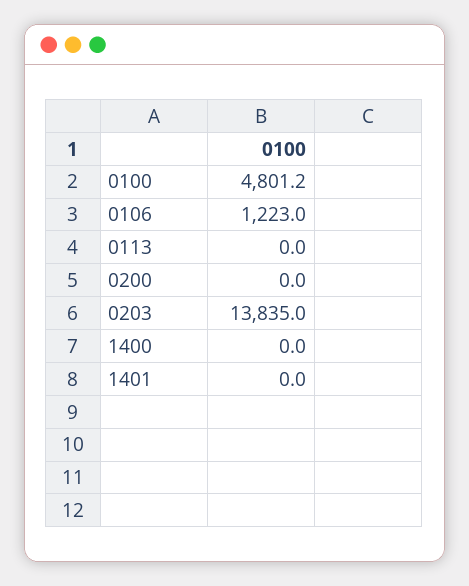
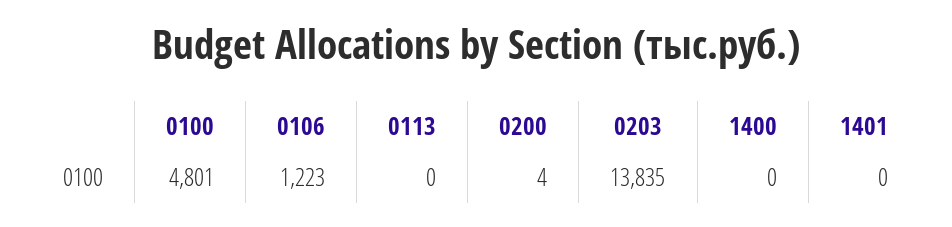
  {
    "0100": 4801.2,
    "0106": 1223,
    "0113": 0,
-   "0200": 0,
+   "0200": 4,
    "0203": 13835,
    "1400": 0,
    "1401": 0
  }

